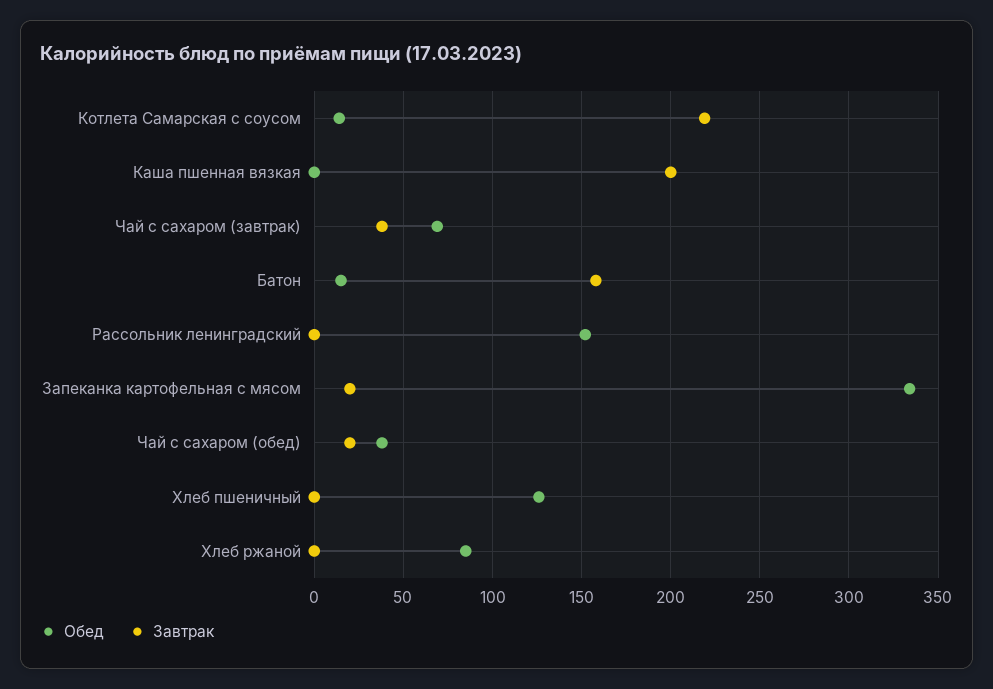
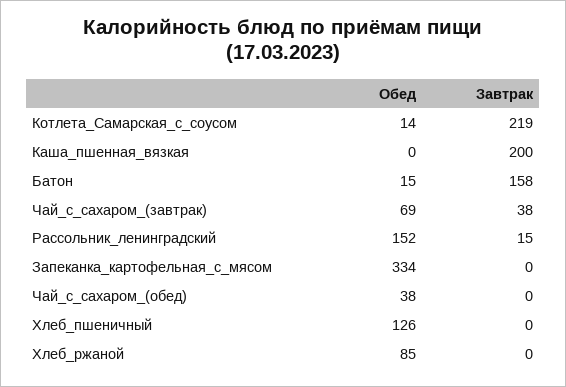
  {
    "Обед": {
      "Котлета Самарская с соусом": 14,
      "Каша пшенная вязкая": 0,
      "Чай с сахаром (завтрак)": 69,
      "Батон": 15,
      "Рассольник ленинградский": 152,
      "Запеканка картофельная с мясом": 334,
      "Чай с сахаром (обед)": 38,
      "Хлеб пшеничный": 126,
      "Хлеб ржаной": 85
    },
    "Завтрак": {
      "Котлета Самарская с соусом": 219,
      "Каша пшенная вязкая": 200,
      "Чай с сахаром (завтрак)": 38,
      "Батон": 158,
-     "Рассольник ленинградский": 0,
+     "Рассольник ленинградский": 15,
-     "Запеканка картофельная с мясом": 20,
+     "Запеканка картофельная с мясом": 0,
-     "Чай с сахаром (обед)": 20,
+     "Чай с сахаром (обед)": 0,
      "Хлеб пшеничный": 0,
      "Хлеб ржаной": 0
    }
  }

